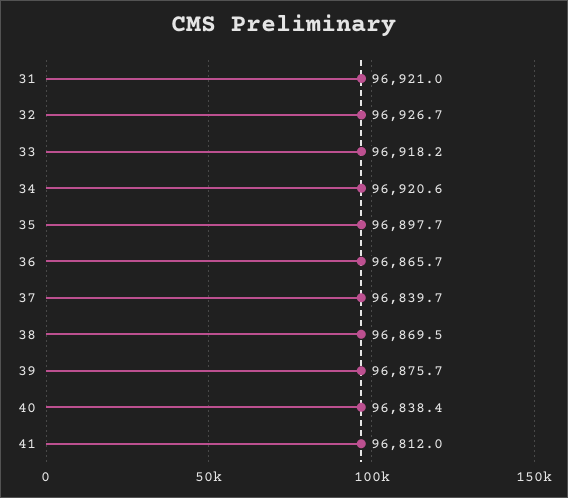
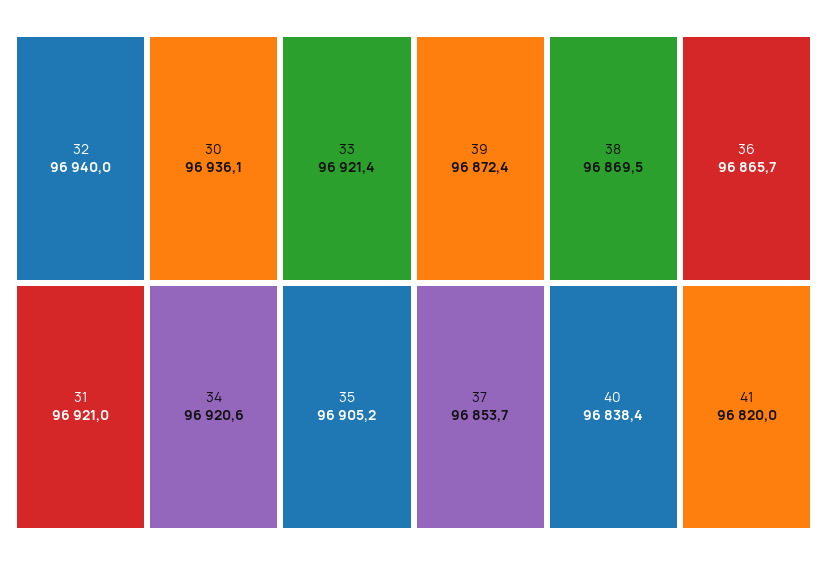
  {
    "31": 96921,
-   "32": 96926.7,
+   "32": 96940,
-   "33": 96918.2,
+   "33": 96921.4,
    "34": 96920.6,
-   "35": 96897.7,
+   "35": 96905.2,
    "36": 96865.7,
-   "37": 96839.7,
+   "37": 96853.7,
    "38": 96869.5,
-   "39": 96875.7,
+   "39": 96872.4,
    "40": 96838.4,
-   "41": 96812
+   "41": 96820,
+   "30": 96936.1
  }

